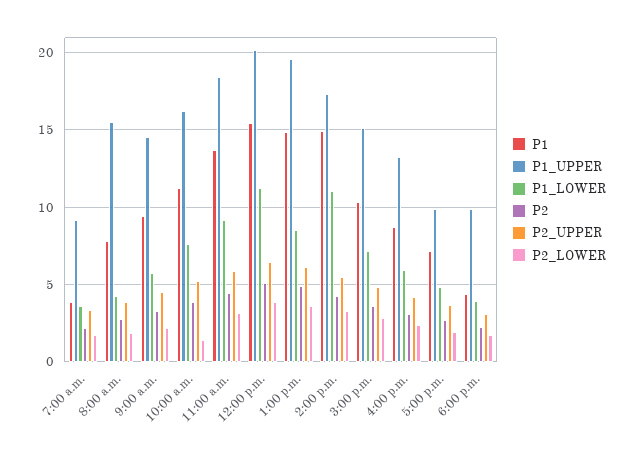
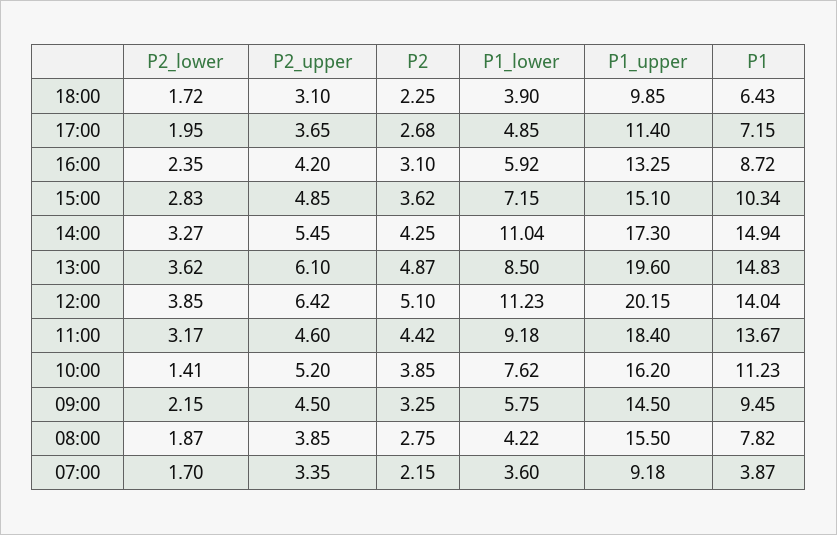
  {
    "P1": {
      "7:00 a.m.": 3.87,
      "8:00 a.m.": 7.82,
      "9:00 a.m.": 9.45,
      "10:00 a.m.": 11.23,
      "11:00 a.m.": 13.67,
-     "12:00 p.m.": 15.5,
+     "12:00 p.m.": 14.04,
      "1:00 p.m.": 14.83,
      "2:00 p.m.": 14.94,
      "3:00 p.m.": 10.34,
      "4:00 p.m.": 8.72,
      "5:00 p.m.": 7.15,
-     "6:00 p.m.": 4.5
+     "6:00 p.m.": 6.43
    },
    "P1_UPPER": {
      "7:00 a.m.": 9.18,
      "8:00 a.m.": 15.5,
      "9:00 a.m.": 14.5,
      "10:00 a.m.": 16.2,
      "11:00 a.m.": 18.4,
      "12:00 p.m.": 20.15,
      "1:00 p.m.": 19.6,
      "2:00 p.m.": 17.3,
      "3:00 p.m.": 15.1,
      "4:00 p.m.": 13.25,
-     "5:00 p.m.": 10,
+     "5:00 p.m.": 11.4,
      "6:00 p.m.": 9.85
    },
    "P1_LOWER": {
      "7:00 a.m.": 3.6,
      "8:00 a.m.": 4.22,
      "9:00 a.m.": 5.75,
      "10:00 a.m.": 7.62,
      "11:00 a.m.": 9.18,
      "12:00 p.m.": 11.23,
      "1:00 p.m.": 8.5,
      "2:00 p.m.": 11.04,
      "3:00 p.m.": 7.15,
      "4:00 p.m.": 5.92,
      "5:00 p.m.": 4.85,
      "6:00 p.m.": 3.9
    },
    "P2": {
      "7:00 a.m.": 2.15,
      "8:00 a.m.": 2.75,
      "9:00 a.m.": 3.25,
      "10:00 a.m.": 3.85,
      "11:00 a.m.": 4.42,
      "12:00 p.m.": 5.1,
      "1:00 p.m.": 4.87,
      "2:00 p.m.": 4.25,
      "3:00 p.m.": 3.62,
      "4:00 p.m.": 3.1,
      "5:00 p.m.": 2.68,
      "6:00 p.m.": 2.25
    },
    "P2_UPPER": {
      "7:00 a.m.": 3.35,
      "8:00 a.m.": 3.85,
      "9:00 a.m.": 4.5,
      "10:00 a.m.": 5.2,
-     "11:00 a.m.": 6,
+     "11:00 a.m.": 4.6,
      "12:00 p.m.": 6.42,
      "1:00 p.m.": 6.1,
      "2:00 p.m.": 5.45,
      "3:00 p.m.": 4.85,
      "4:00 p.m.": 4.2,
      "5:00 p.m.": 3.65,
      "6:00 p.m.": 3.1
    },
    "P2_LOWER": {
      "7:00 a.m.": 1.7,
      "8:00 a.m.": 1.87,
      "9:00 a.m.": 2.15,
      "10:00 a.m.": 1.41,
      "11:00 a.m.": 3.17,
      "12:00 p.m.": 3.85,
      "1:00 p.m.": 3.62,
      "2:00 p.m.": 3.27,
      "3:00 p.m.": 2.83,
      "4:00 p.m.": 2.35,
      "5:00 p.m.": 1.95,
      "6:00 p.m.": 1.72
    }
  }

